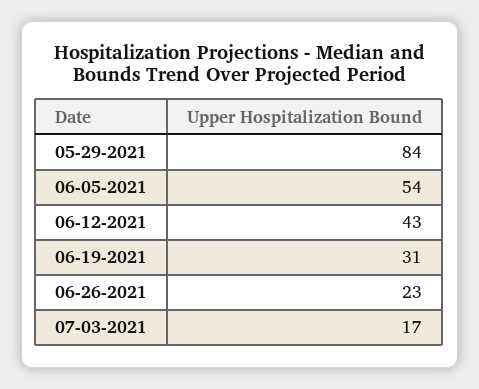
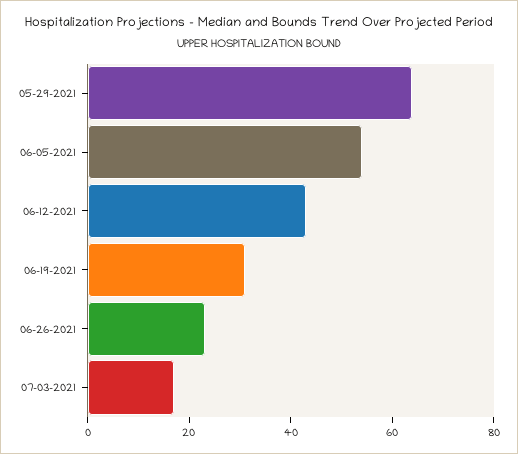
  {
-   "05-29-2021": 84,
+   "05-29-2021": 65,
    "06-05-2021": 54,
    "06-12-2021": 43,
    "06-19-2021": 31,
    "06-26-2021": 23,
    "07-03-2021": 17
  }

